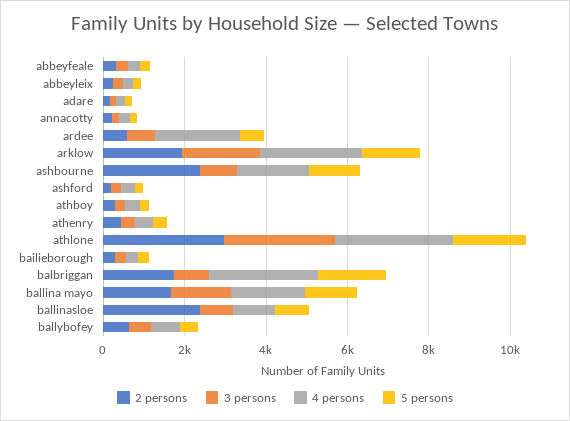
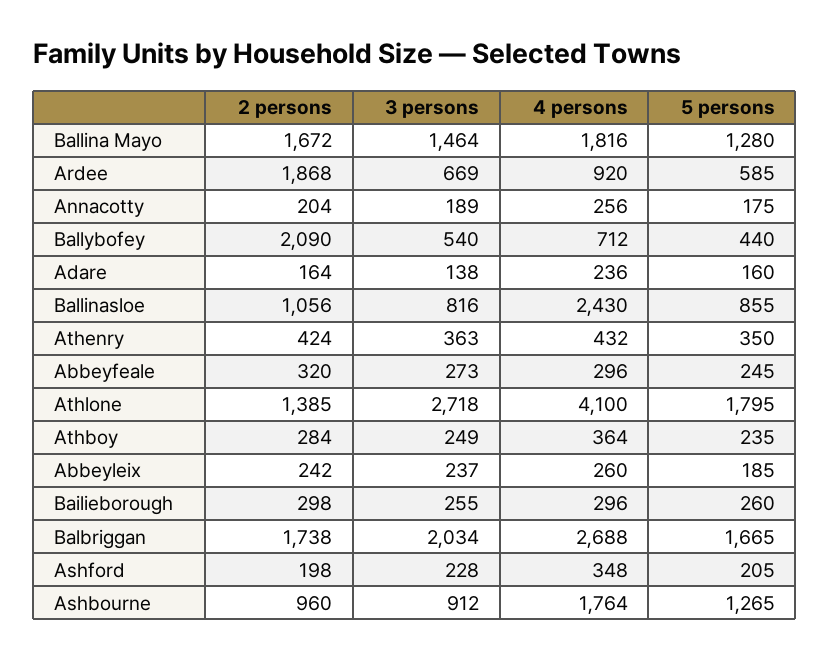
  {
    "2 persons": {
      "abbeyfeale": 320,
      "abbeyleix": 242,
      "adare": 164,
      "annacotty": 204,
-     "ardee": 500,
+     "ardee": 1868,
-     "arklow": 2000,
-     "ashbourne": 2500,
+     "ashbourne": 960,
      "ashford": 198,
      "athboy": 284,
      "athenry": 424,
-     "athlone": 3000,
+     "athlone": 1385,
      "bailieborough": 298,
      "balbriggan": 1738,
      "ballina mayo": 1672,
-     "ballinasloe": 2500,
+     "ballinasloe": 1056,
-     "ballybofey": 500
+     "ballybofey": 2090
    },
    "3 persons": {
      "abbeyfeale": 273,
      "abbeyleix": 237,
      "adare": 138,
      "annacotty": 189,
      "ardee": 669,
-     "arklow": 2000,
      "ashbourne": 912,
      "ashford": 228,
      "athboy": 249,
      "athenry": 363,
      "athlone": 2718,
      "bailieborough": 255,
-     "balbriggan": 1000,
+     "balbriggan": 2034,
      "ballina mayo": 1464,
      "ballinasloe": 816,
      "ballybofey": 540
    },
    "4 persons": {
      "abbeyfeale": 296,
      "abbeyleix": 260,
      "adare": 236,
      "annacotty": 256,
-     "ardee": 2000,
+     "ardee": 920,
-     "arklow": 2500,
      "ashbourne": 1764,
      "ashford": 348,
      "athboy": 364,
      "athenry": 432,
-     "athlone": 3000,
+     "athlone": 4100,
      "bailieborough": 296,
      "balbriggan": 2688,
      "ballina mayo": 1816,
-     "ballinasloe": 1000,
+     "ballinasloe": 2430,
      "ballybofey": 712
    },
    "5 persons": {
      "abbeyfeale": 245,
      "abbeyleix": 185,
      "adare": 160,
      "annacotty": 175,
      "ardee": 585,
-     "arklow": 1500,
      "ashbourne": 1265,
      "ashford": 205,
      "athboy": 235,
      "athenry": 350,
      "athlone": 1795,
      "bailieborough": 260,
      "balbriggan": 1665,
      "ballina mayo": 1280,
      "ballinasloe": 855,
      "ballybofey": 440
    }
  }

